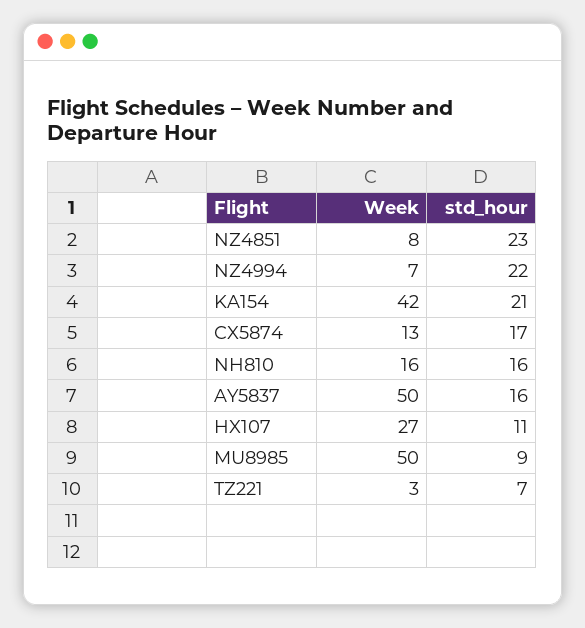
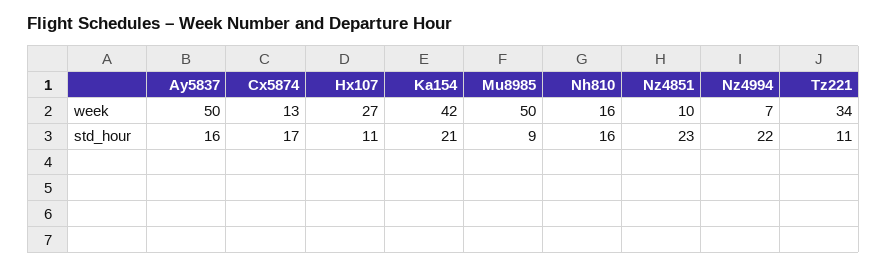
  {
    "Week": {
-     "NZ4851": 8,
+     "NZ4851": 10,
      "NZ4994": 7,
      "KA154": 42,
      "CX5874": 13,
      "NH810": 16,
      "AY5837": 50,
      "HX107": 27,
      "MU8985": 50,
-     "TZ221": 3
+     "TZ221": 34
    },
    "std_hour": {
      "NZ4851": 23,
      "NZ4994": 22,
      "KA154": 21,
      "CX5874": 17,
      "NH810": 16,
      "AY5837": 16,
      "HX107": 11,
      "MU8985": 9,
-     "TZ221": 7
+     "TZ221": 11
    }
  }

